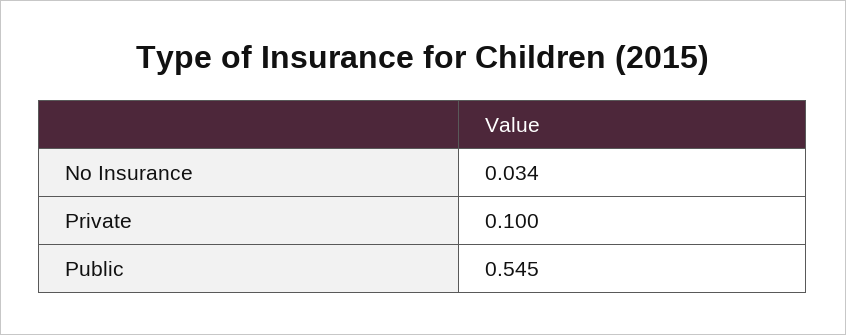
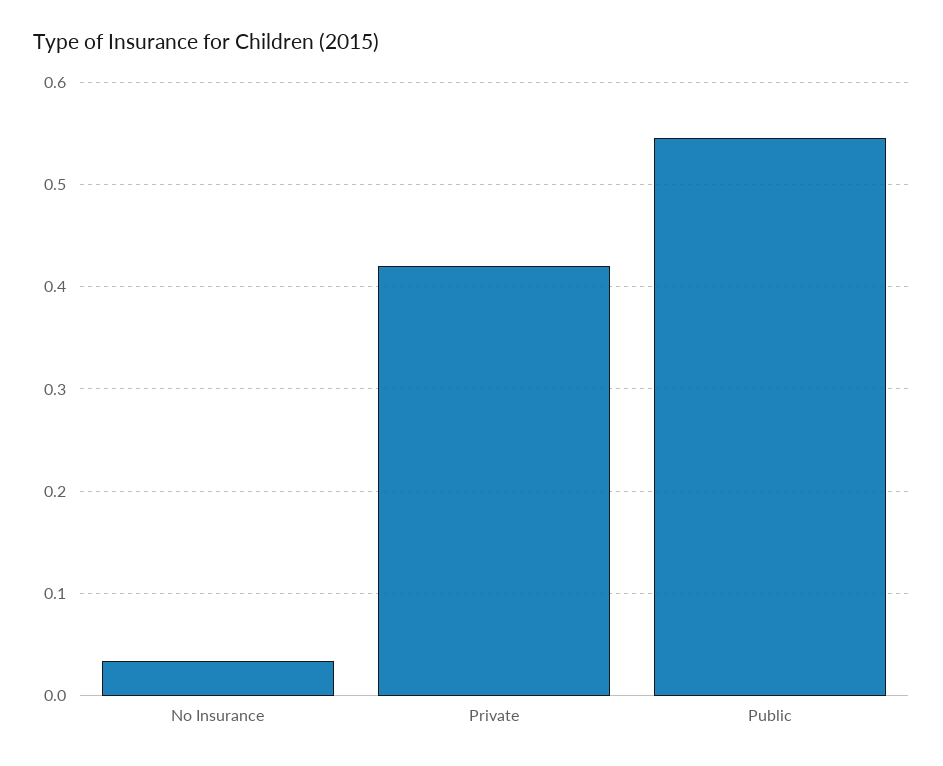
  {
    "No Insurance": 0.034,
-   "Private": 0.1,
+   "Private": 0.42,
    "Public": 0.545
  }

